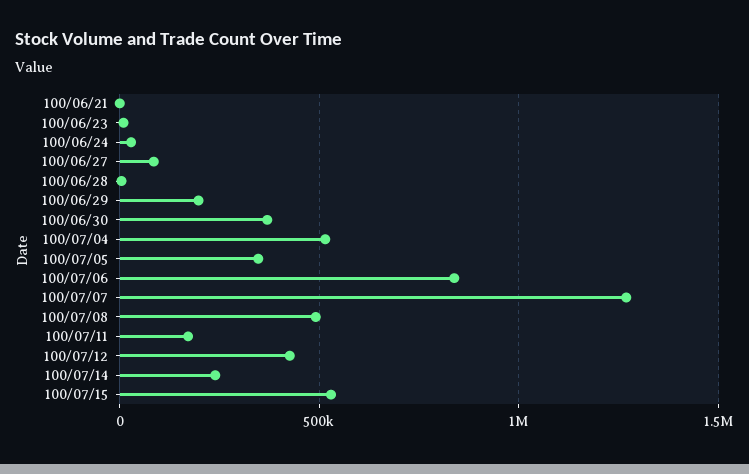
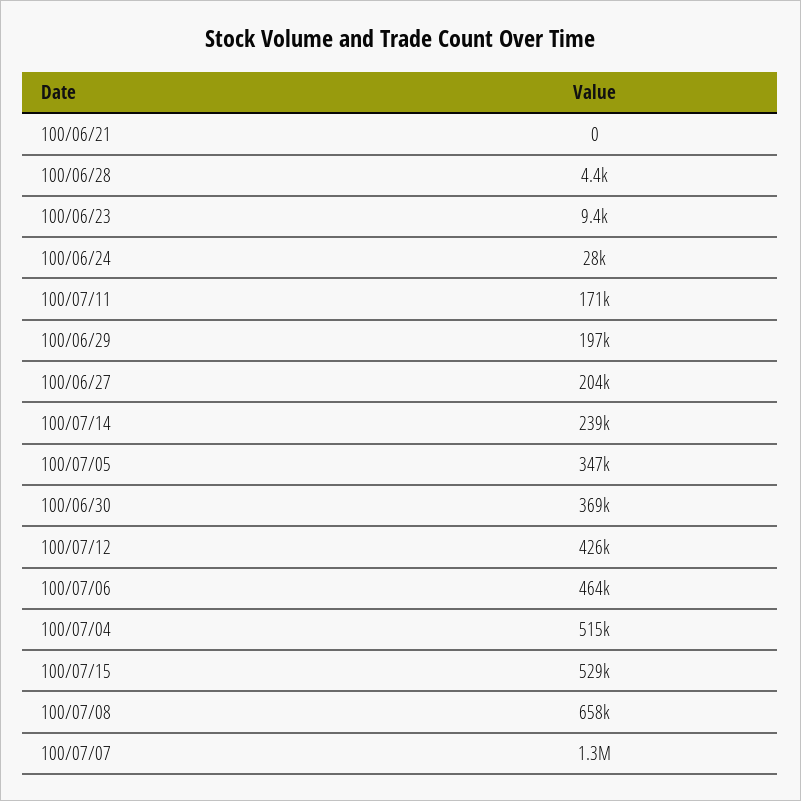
  {
    "100/06/21": 0,
    "100/06/23": 9400,
    "100/06/24": 28000,
-   "100/06/27": 100000,
+   "100/06/27": 204000,
    "100/06/28": 4400,
    "100/06/29": 197000,
    "100/06/30": 369000,
    "100/07/04": 515000,
    "100/07/05": 347000,
-   "100/07/06": 850000,
+   "100/07/06": 464000,
    "100/07/07": 1300000,
-   "100/07/08": 500000,
+   "100/07/08": 658000,
    "100/07/11": 171000,
    "100/07/12": 426000,
    "100/07/14": 239000,
    "100/07/15": 529000
  }

